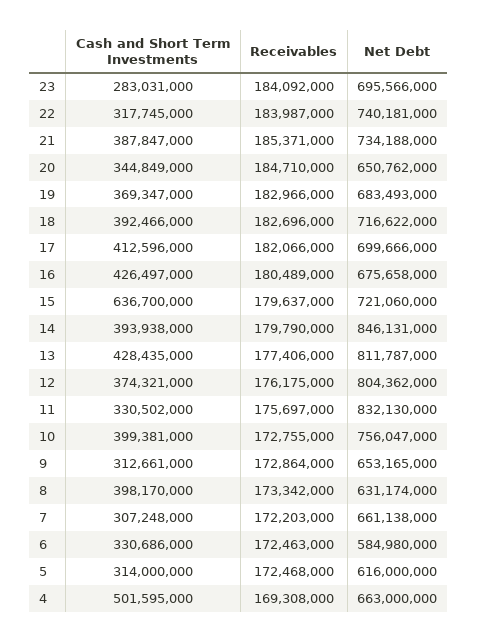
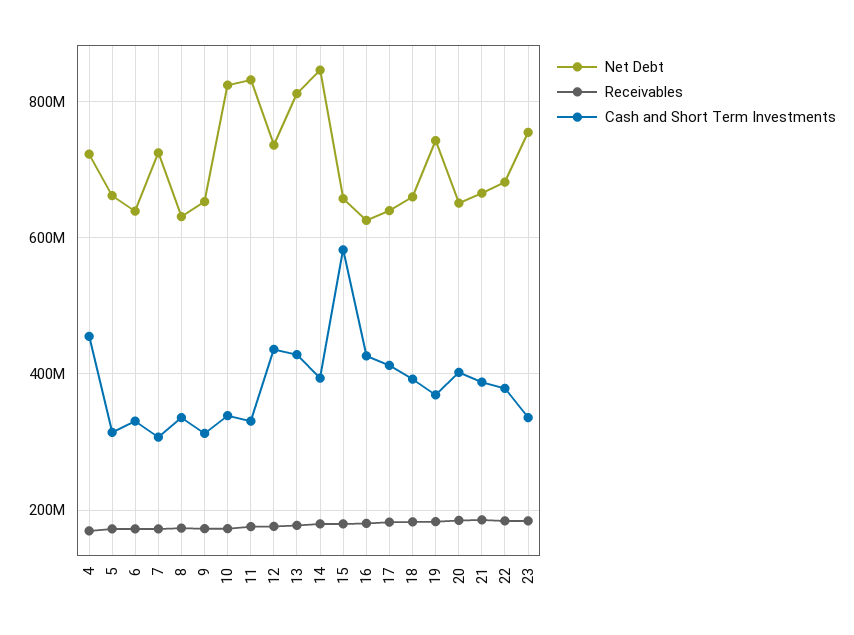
  {
    "Cash and Short Term Investments": {
-     "23": 283031000,
+     "23": 340000000,
-     "22": 317745000,
+     "22": 380000000,
      "21": 387847000,
-     "20": 344849000,
+     "20": 400000000,
      "19": 369347000,
      "18": 392466000,
      "17": 412596000,
      "16": 426497000,
-     "15": 636700000,
+     "15": 580000000,
      "14": 393938000,
      "13": 428435000,
-     "12": 374321000,
+     "12": 440000000,
      "11": 330502000,
-     "10": 399381000,
+     "10": 340000000,
      "9": 312661000,
-     "8": 398170000,
+     "8": 340000000,
      "7": 307248000,
      "6": 330686000,
      "5": 314000000,
-     "4": 501595000
+     "4": 460000000
    },
    "Receivables": {
      "23": 184092000,
      "22": 183987000,
      "21": 185371000,
      "20": 184710000,
      "19": 182966000,
      "18": 182696000,
      "17": 182066000,
      "16": 180489000,
      "15": 179637000,
      "14": 179790000,
      "13": 177406000,
      "12": 176175000,
      "11": 175697000,
      "10": 172755000,
      "9": 172864000,
      "8": 173342000,
      "7": 172203000,
      "6": 172463000,
      "5": 172468000,
      "4": 169308000
    },
    "Net Debt": {
-     "23": 695566000,
+     "23": 760000000,
-     "22": 740181000,
+     "22": 680000000,
-     "21": 734188000,
+     "21": 660000000,
      "20": 650762000,
-     "19": 683493000,
+     "19": 740000000,
-     "18": 716622000,
+     "18": 660000000,
-     "17": 699666000,
+     "17": 640000000,
-     "16": 675658000,
+     "16": 620000000,
-     "15": 721060000,
+     "15": 660000000,
      "14": 846131000,
      "13": 811787000,
-     "12": 804362000,
+     "12": 740000000,
      "11": 832130000,
-     "10": 756047000,
+     "10": 820000000,
      "9": 653165000,
      "8": 631174000,
-     "7": 661138000,
+     "7": 720000000,
-     "6": 584980000,
+     "6": 640000000,
-     "5": 616000000,
+     "5": 660000000,
-     "4": 663000000
+     "4": 720000000
    }
  }

